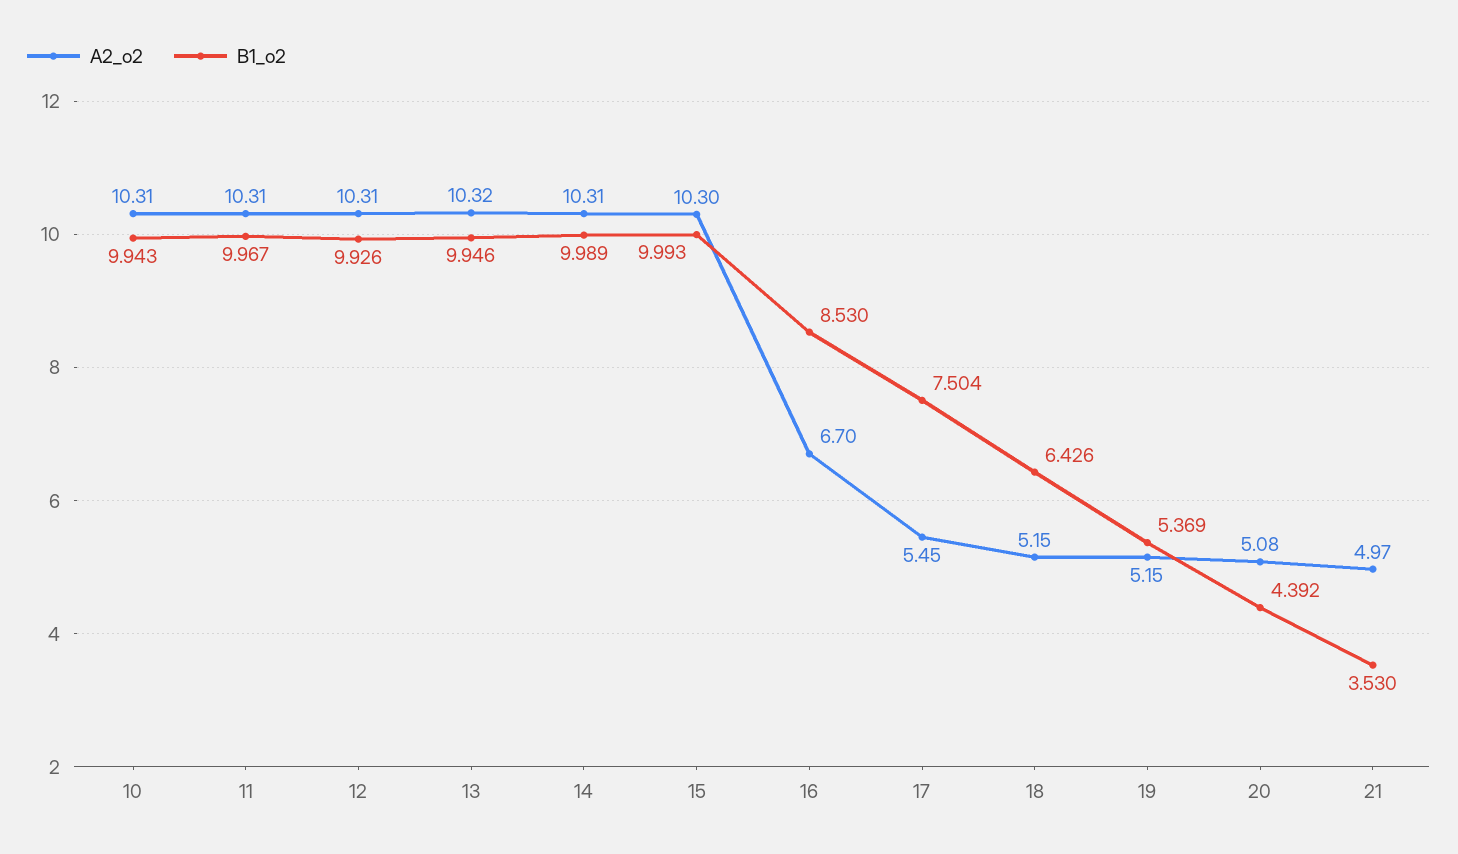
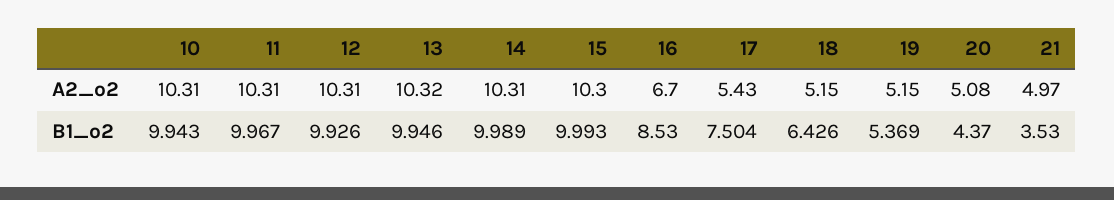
  {
    "A2_o2": {
      "10": 10.31,
      "11": 10.31,
      "12": 10.31,
      "13": 10.32,
      "14": 10.31,
      "15": 10.3,
      "16": 6.7,
-     "17": 5.45,
+     "17": 5.43,
      "18": 5.15,
      "19": 5.15,
      "20": 5.08,
      "21": 4.97
    },
    "B1_o2": {
      "10": 9.943,
      "11": 9.967,
      "12": 9.926,
      "13": 9.946,
      "14": 9.989,
      "15": 9.993,
      "16": 8.53,
      "17": 7.504,
      "18": 6.426,
      "19": 5.369,
-     "20": 4.392,
+     "20": 4.37,
      "21": 3.53
    }
  }

